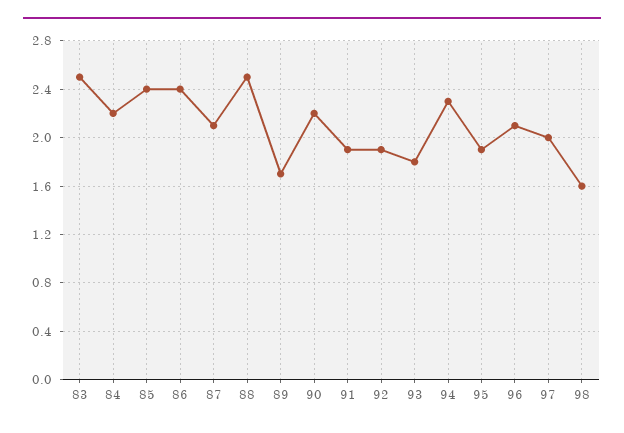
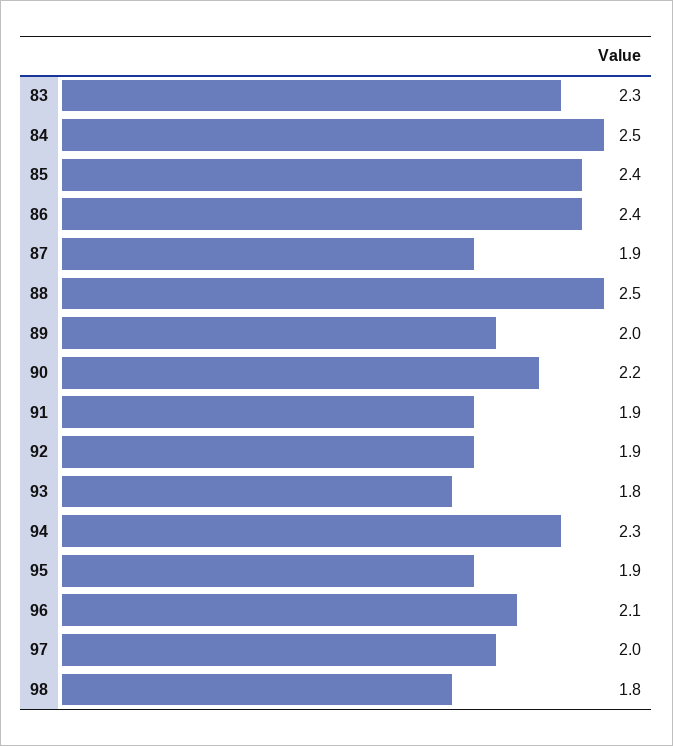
  {
-   "83": 2.5,
+   "83": 2.3,
-   "84": 2.2,
+   "84": 2.5,
    "85": 2.4,
    "86": 2.4,
-   "87": 2.1,
+   "87": 1.9,
    "88": 2.5,
-   "89": 1.7,
+   "89": 2,
    "90": 2.2,
    "91": 1.9,
    "92": 1.9,
    "93": 1.8,
    "94": 2.3,
    "95": 1.9,
    "96": 2.1,
    "97": 2,
-   "98": 1.6
+   "98": 1.8
  }

